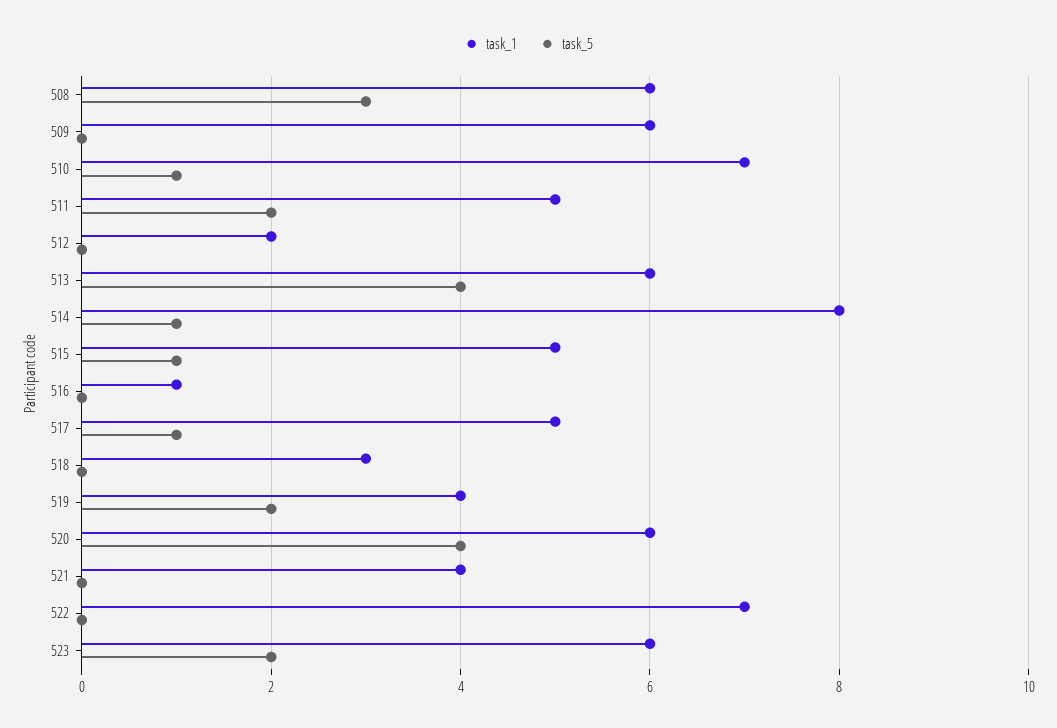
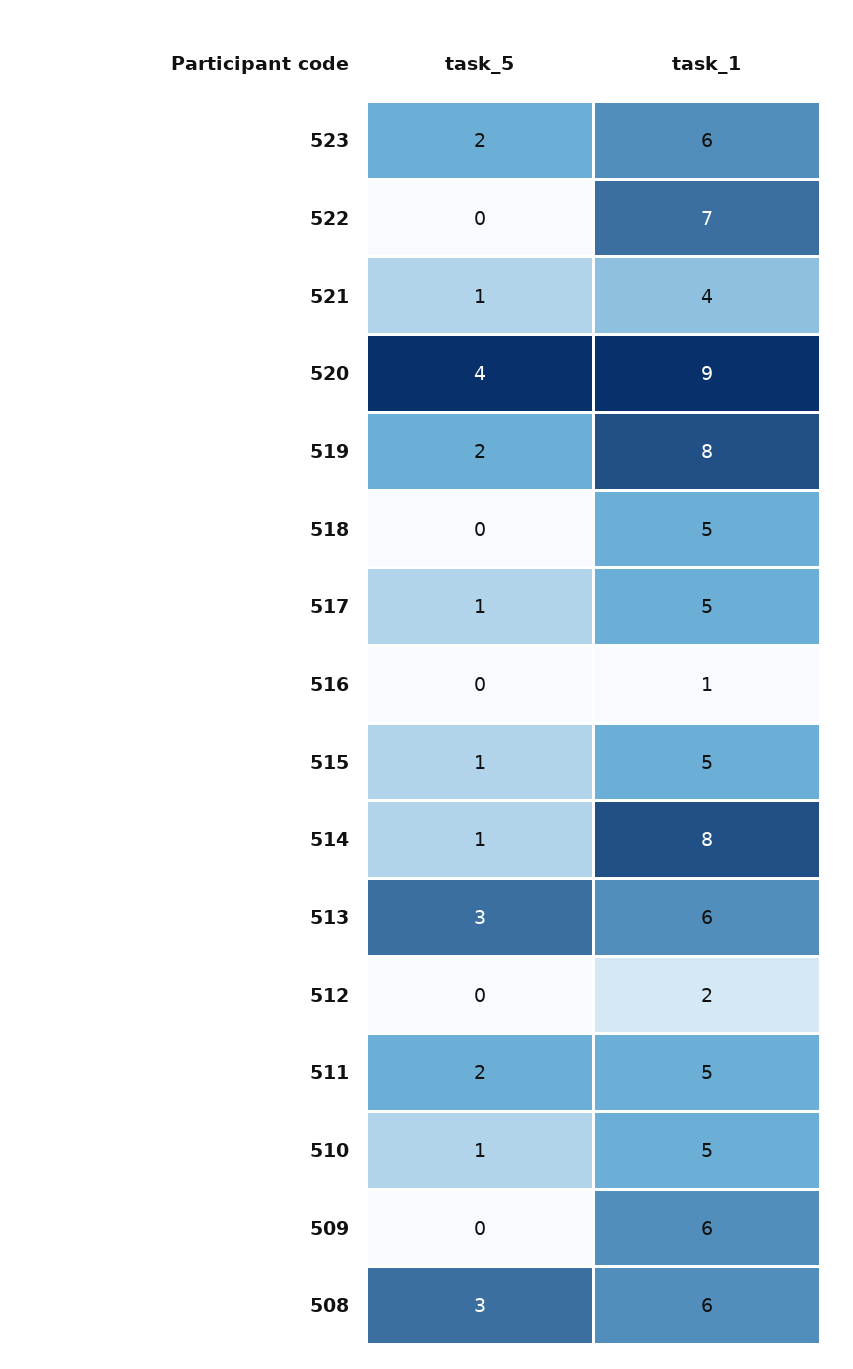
  {
    "task_1": {
      "508": 6,
      "509": 6,
-     "510": 7,
+     "510": 5,
      "511": 5,
      "512": 2,
      "513": 6,
      "514": 8,
      "515": 5,
      "516": 1,
      "517": 5,
-     "518": 3,
+     "518": 5,
-     "519": 4,
+     "519": 8,
-     "520": 6,
+     "520": 9,
      "521": 4,
      "522": 7,
      "523": 6
    },
    "task_5": {
      "508": 3,
      "509": 0,
      "510": 1,
      "511": 2,
      "512": 0,
-     "513": 4,
+     "513": 3,
      "514": 1,
      "515": 1,
      "516": 0,
      "517": 1,
      "518": 0,
      "519": 2,
      "520": 4,
-     "521": 0,
+     "521": 1,
      "522": 0,
      "523": 2
    }
  }

